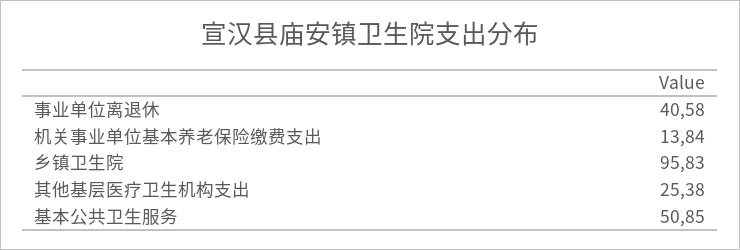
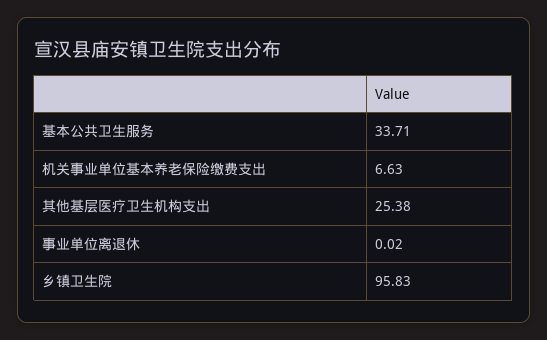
  {
-   "事业单位离退休": 40.58,
+   "事业单位离退休": 0.02,
-   "机关事业单位基本养老保险缴费支出": 13.84,
+   "机关事业单位基本养老保险缴费支出": 6.63,
    "乡镇卫生院": 95.83,
    "其他基层医疗卫生机构支出": 25.38,
-   "基本公共卫生服务": 50.85
+   "基本公共卫生服务": 33.71
  }

